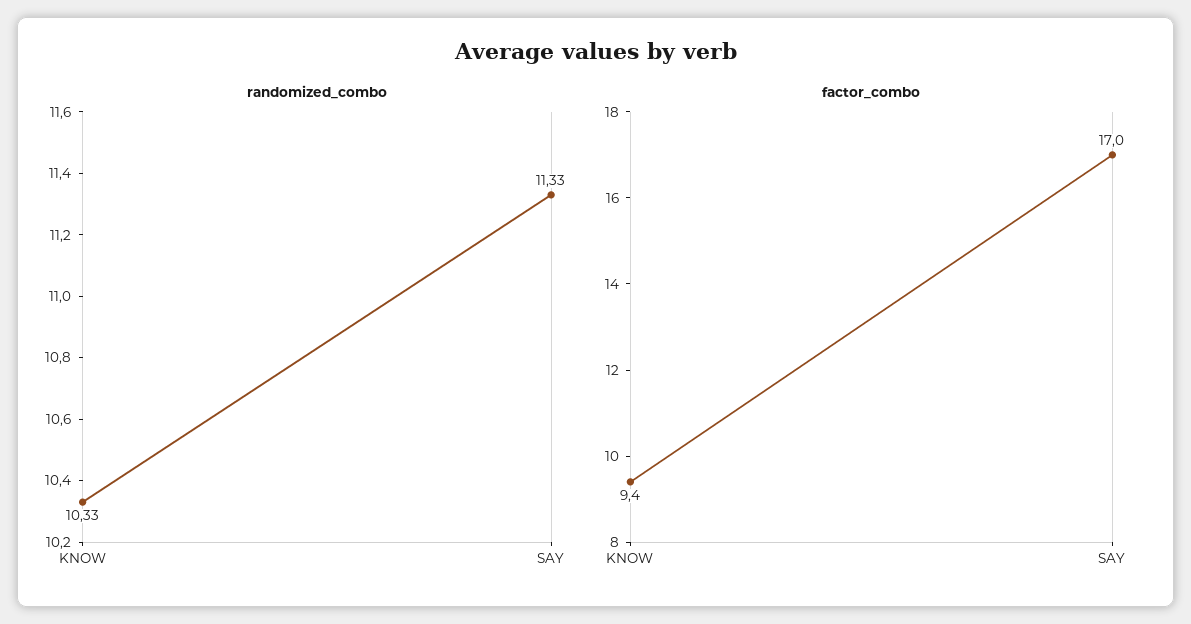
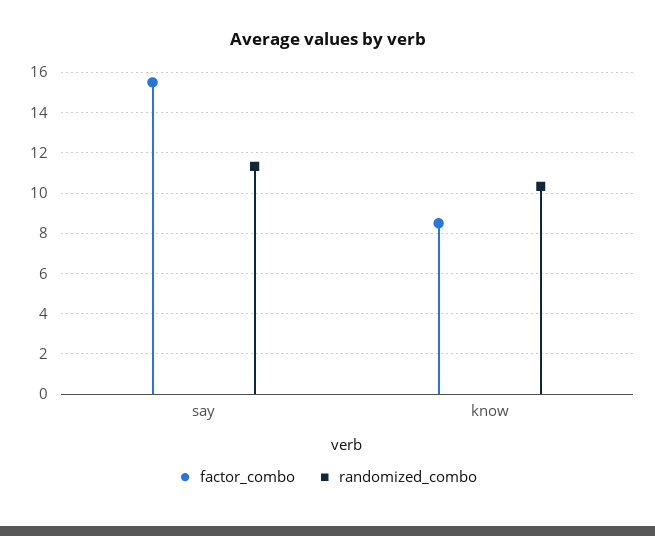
  {
    "randomized_combo": {
      "KNOW": 10.33,
      "SAY": 11.33
    },
    "factor_combo": {
-     "KNOW": 9.4,
+     "KNOW": 8.5,
-     "SAY": 17
+     "SAY": 15.5
    }
  }

